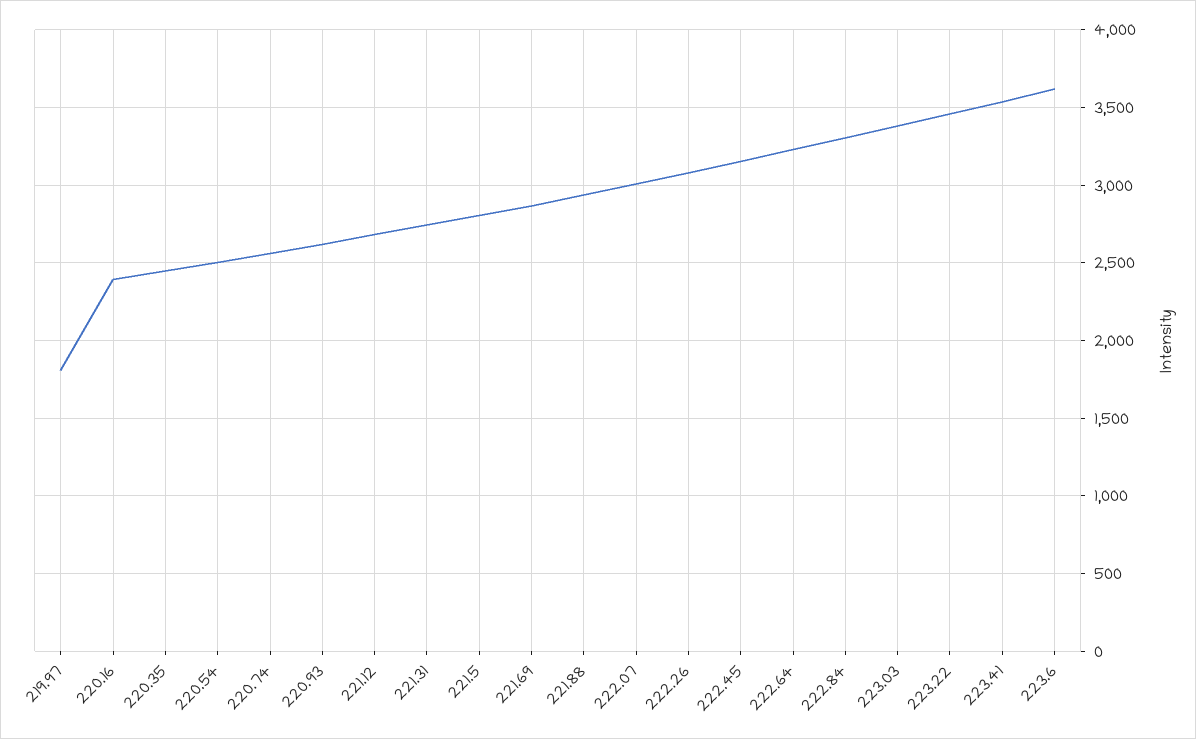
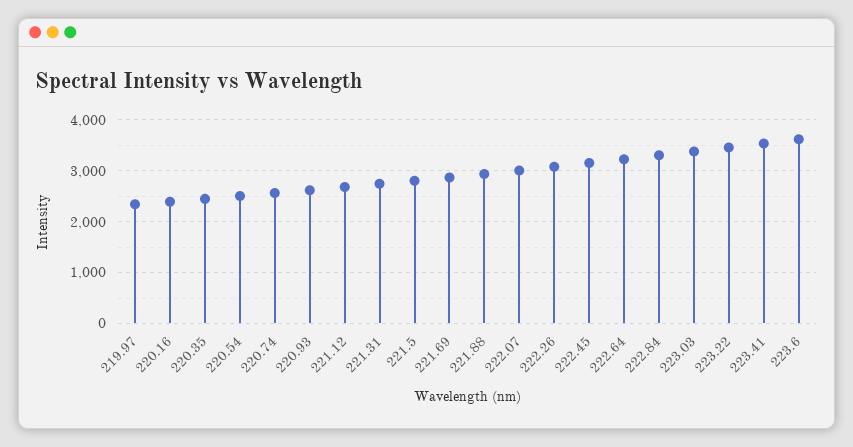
  {
-   "219.97": 1800,
+   "219.97": 2400,
    "220.16": 2400,
    "220.35": 2450,
    "220.54": 2500,
    "220.74": 2550,
    "220.93": 2600,
    "221.12": 2700,
    "221.31": 2750,
    "221.5": 2800,
    "221.69": 2850,
    "221.88": 2950,
    "222.07": 3000,
    "222.26": 3100,
    "222.45": 3150,
    "222.64": 3250,
    "222.84": 3300,
    "223.03": 3400,
    "223.22": 3450,
    "223.41": 3550,
    "223.6": 3600
  }

